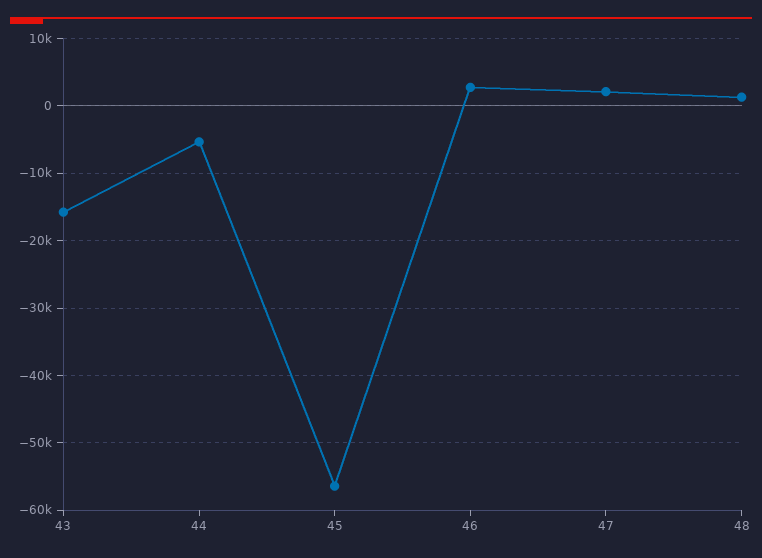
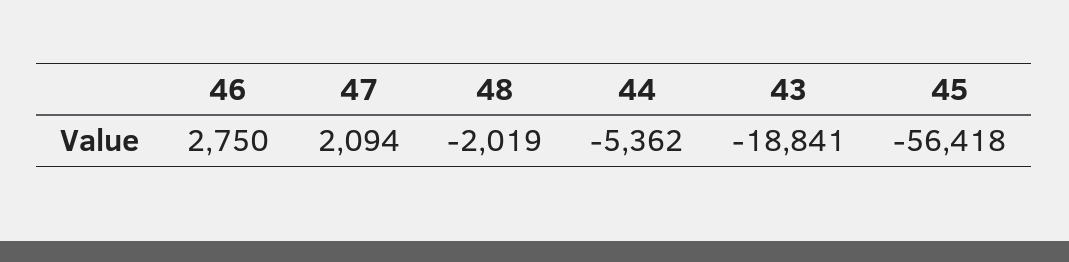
  {
-   "43": -16000,
+   "43": -18841,
    "44": -5362,
    "45": -56418,
    "46": 2750,
    "47": 2094,
-   "48": 1000
+   "48": -2019
  }

